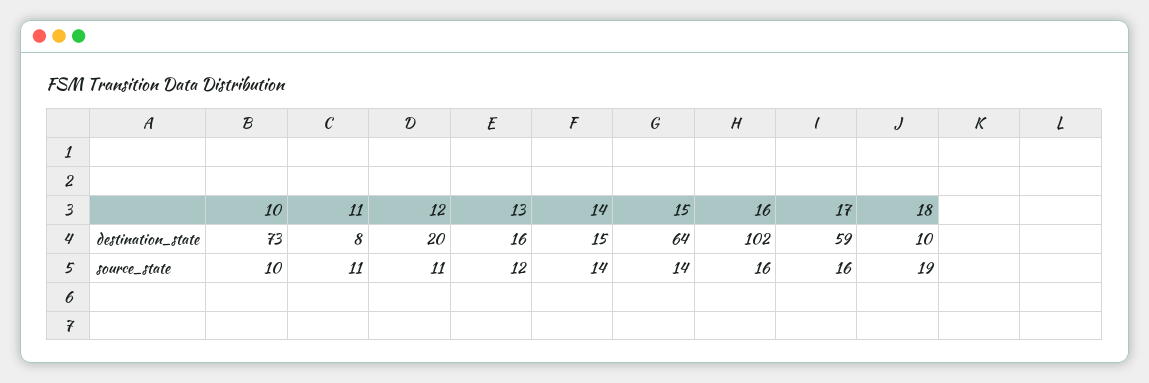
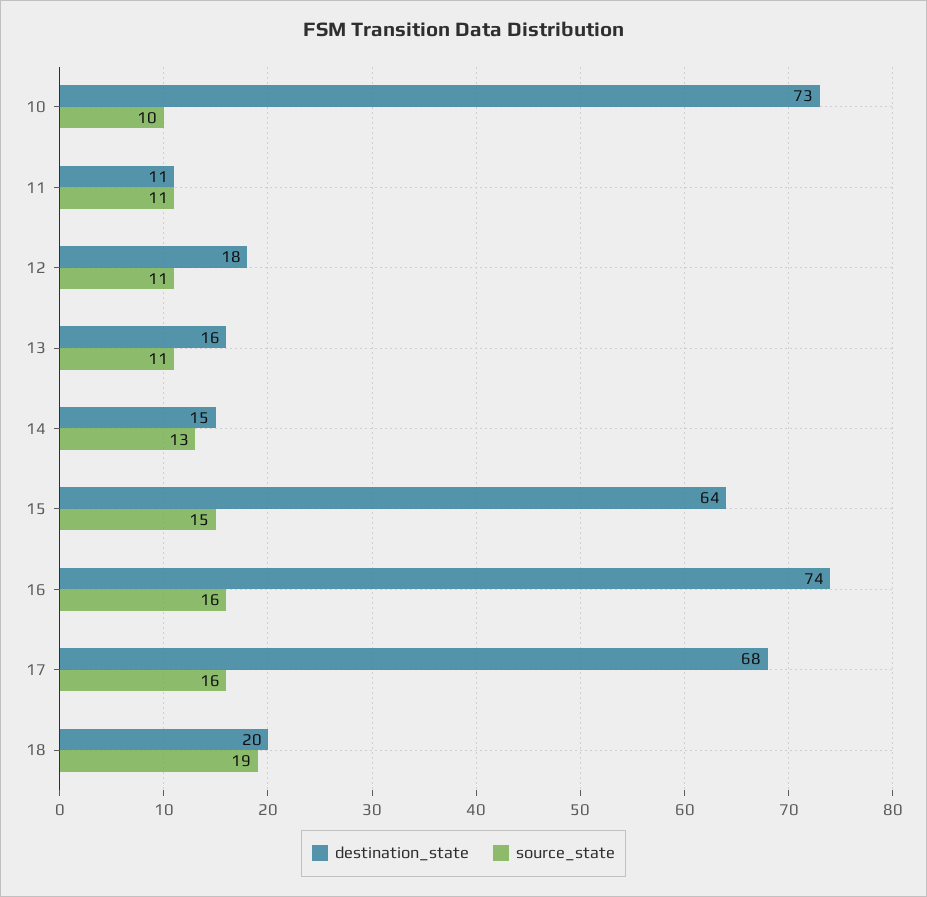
  {
    "destination_state": {
      "10": 73,
-     "11": 8,
+     "11": 11,
-     "12": 20,
+     "12": 18,
      "13": 16,
      "14": 15,
      "15": 64,
-     "16": 102,
+     "16": 74,
-     "17": 59,
+     "17": 68,
-     "18": 10
+     "18": 20
    },
    "source_state": {
      "10": 10,
      "11": 11,
      "12": 11,
-     "13": 12,
+     "13": 11,
-     "14": 14,
+     "14": 13,
-     "15": 14,
+     "15": 15,
      "16": 16,
      "17": 16,
      "18": 19
    }
  }

